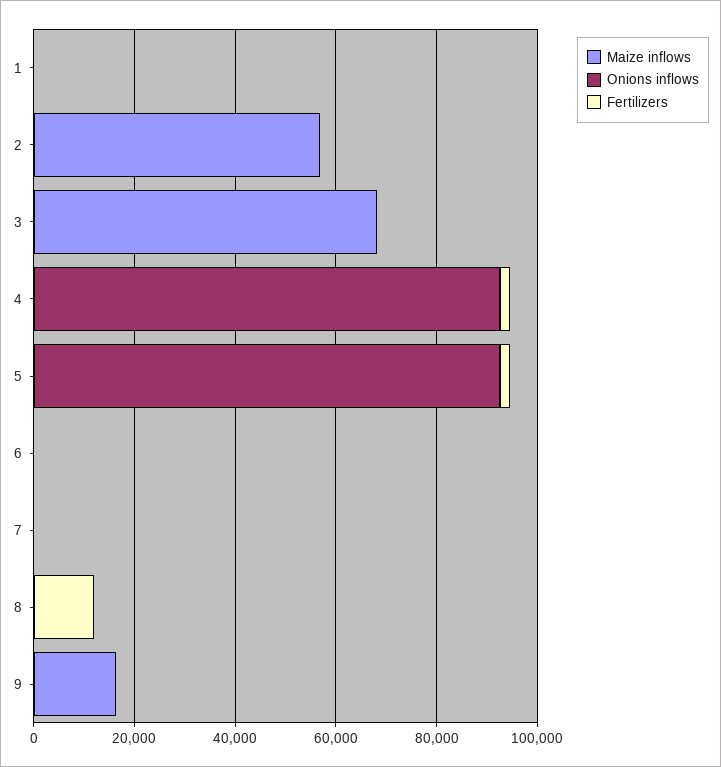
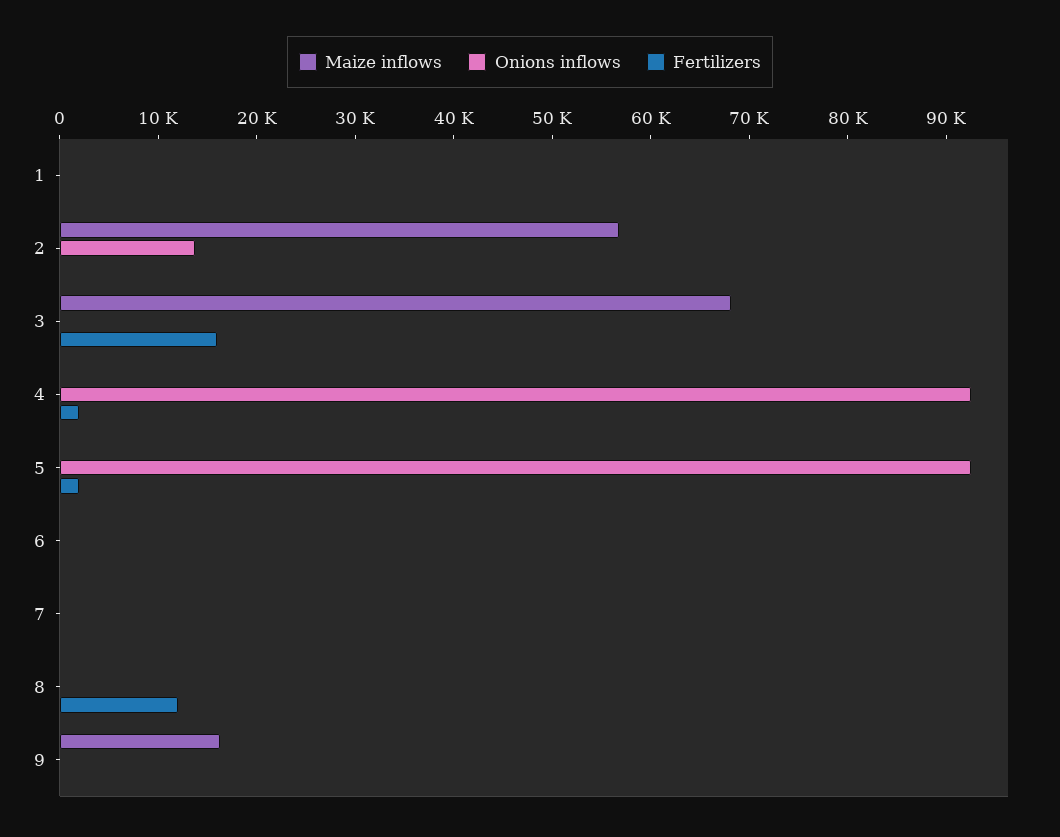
  {
    "Maize inflows": {
      "1": 0,
      "2": 56000,
      "3": 68000,
      "4": 0,
      "5": 0,
      "6": 0,
      "7": 0,
      "8": 0,
      "9": 16000
    },
    "Onions inflows": {
      "1": 0,
-     "2": 0,
+     "2": 14000,
      "3": 0,
      "4": 92000,
      "5": 92000,
      "6": 0,
      "7": 0,
      "8": 0,
      "9": 0
    },
    "Fertilizers": {
      "1": 0,
      "2": 0,
-     "3": 0,
+     "3": 16000,
      "4": 2000,
      "5": 2000,
      "6": 0,
      "7": 0,
      "8": 12000,
      "9": 0
    }
  }

